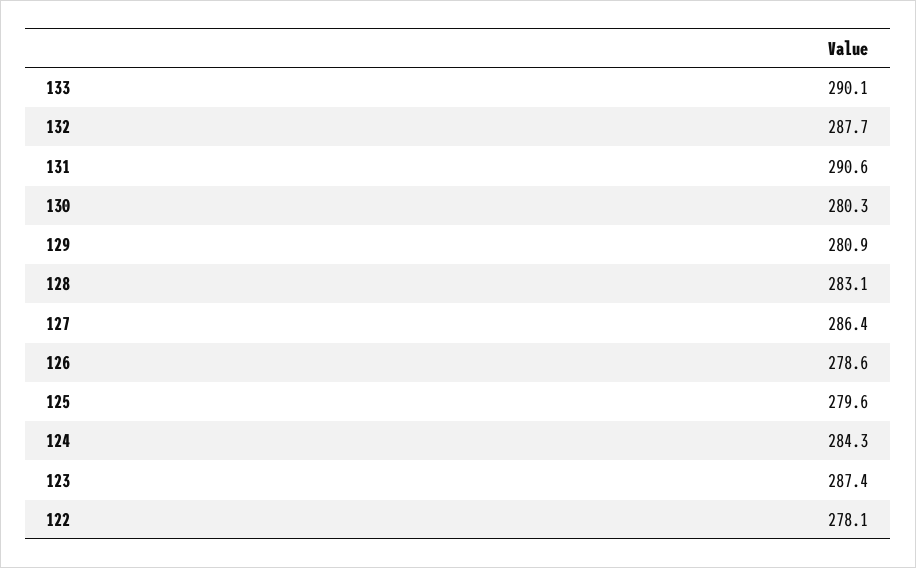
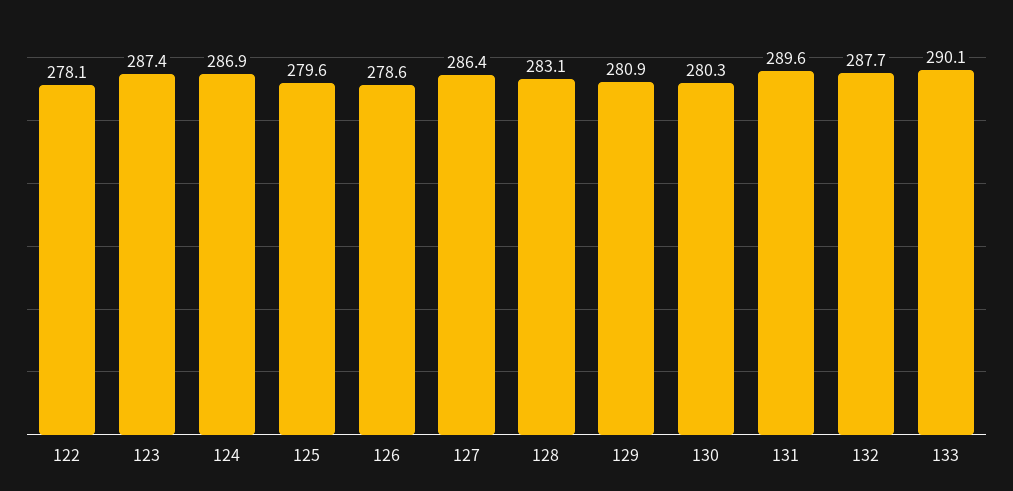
  {
    "133": 290.1,
    "132": 287.7,
-   "131": 290.6,
+   "131": 289.6,
    "130": 280.3,
    "129": 280.9,
    "128": 283.1,
    "127": 286.4,
    "126": 278.6,
    "125": 279.6,
-   "124": 284.3,
+   "124": 286.9,
    "123": 287.4,
    "122": 278.1
  }

